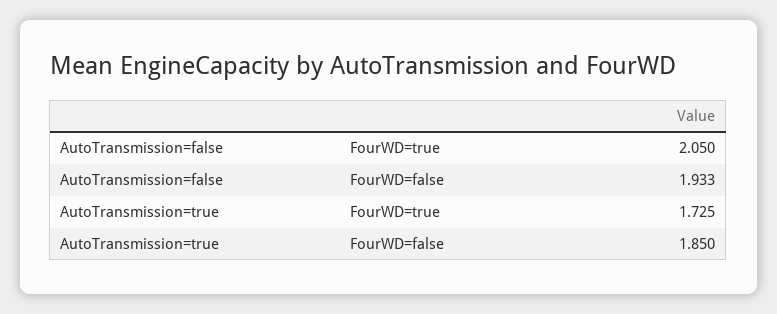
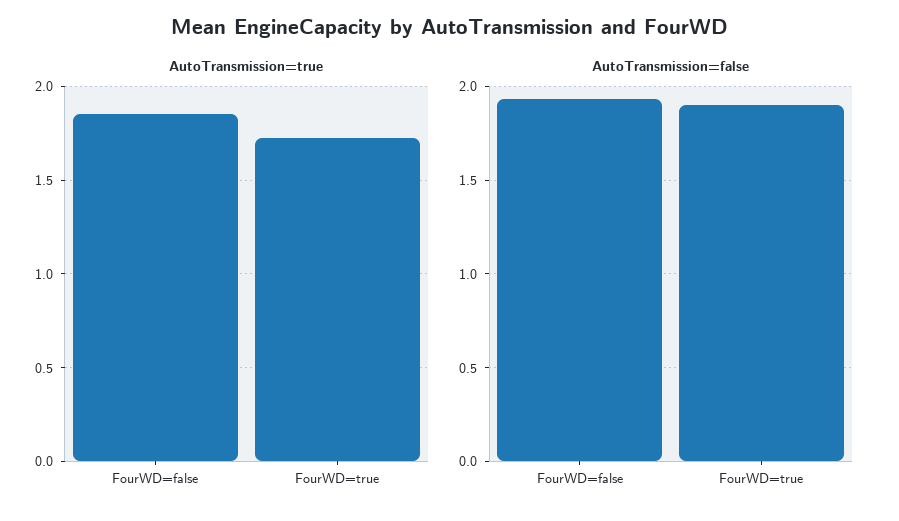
  {
    "AutoTransmission=false": {
-     "FourWD=true": 2.05,
+     "FourWD=true": 1.9,
      "FourWD=false": 1.933
    },
    "AutoTransmission=true": {
      "FourWD=true": 1.725,
      "FourWD=false": 1.85
    }
  }

